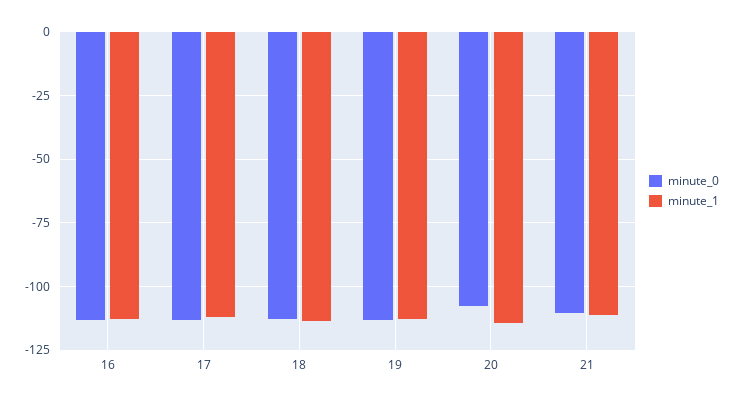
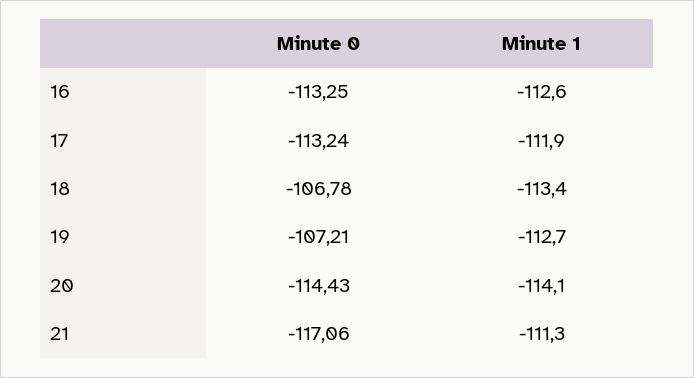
  {
    "minute_0": {
      "16": -113.25,
      "17": -113.24,
-     "18": -112.5,
+     "18": -106.78,
-     "19": -112.5,
+     "19": -107.21,
-     "20": -107.5,
+     "20": -114.43,
-     "21": -110
+     "21": -117.06
    },
    "minute_1": {
      "16": -112.6,
      "17": -111.9,
      "18": -113.4,
      "19": -112.7,
      "20": -114.1,
      "21": -111.3
    }
  }

